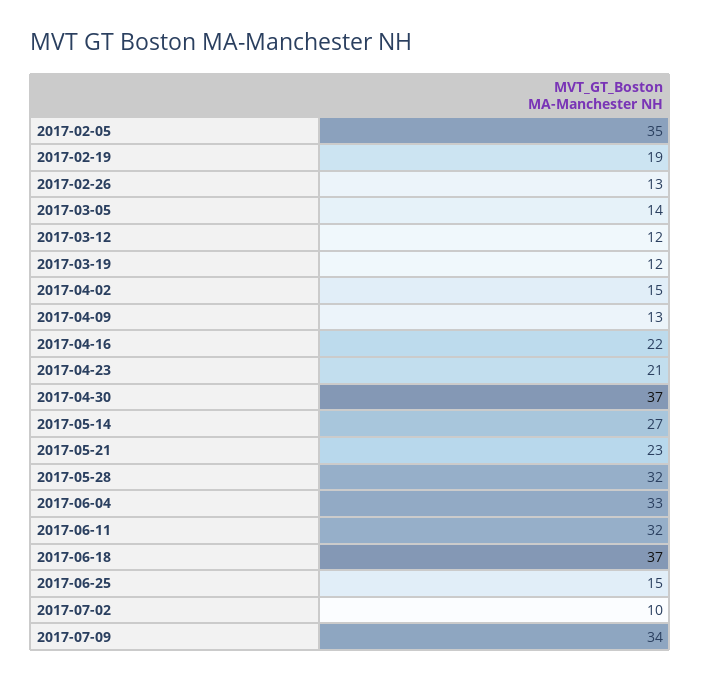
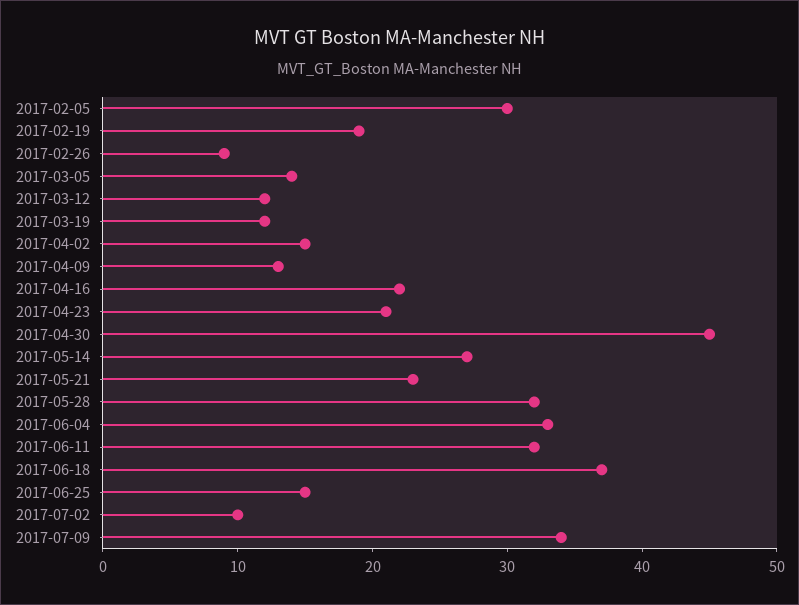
  {
-   "2017-02-05": 35,
+   "2017-02-05": 30,
    "2017-02-19": 19,
-   "2017-02-26": 13,
+   "2017-02-26": 9,
    "2017-03-05": 14,
    "2017-03-12": 12,
    "2017-03-19": 12,
    "2017-04-02": 15,
    "2017-04-09": 13,
    "2017-04-16": 22,
    "2017-04-23": 21,
-   "2017-04-30": 37,
+   "2017-04-30": 45,
    "2017-05-14": 27,
    "2017-05-21": 23,
    "2017-05-28": 32,
    "2017-06-04": 33,
    "2017-06-11": 32,
    "2017-06-18": 37,
    "2017-06-25": 15,
    "2017-07-02": 10,
    "2017-07-09": 34
  }

